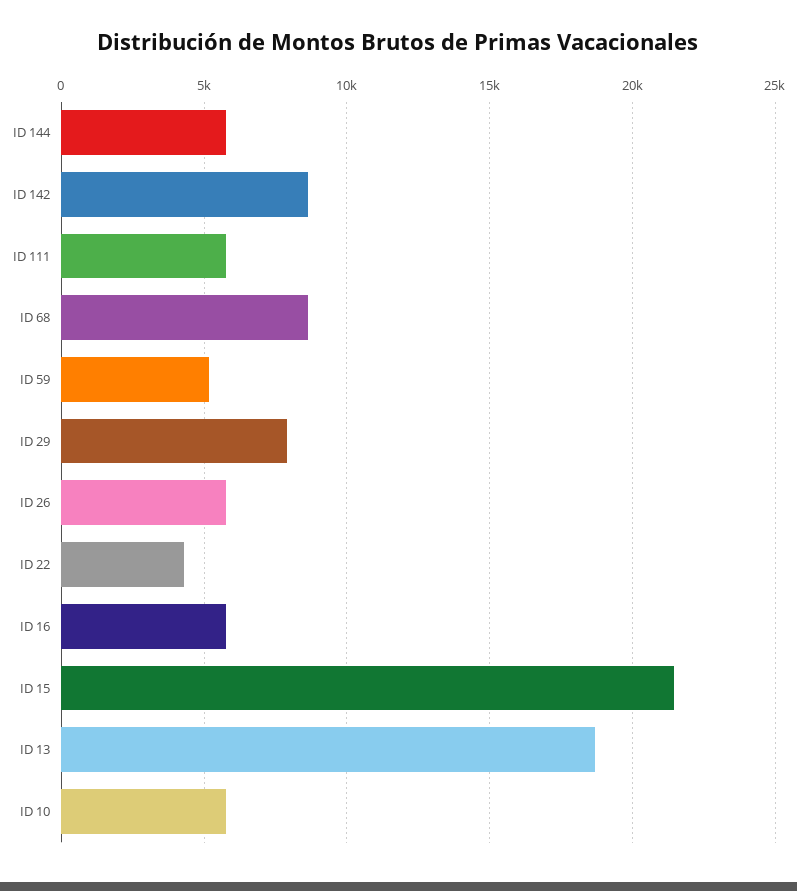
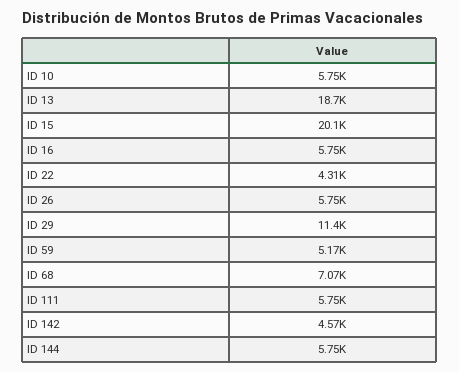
  {
    "ID 144": 5750,
-   "ID 142": 8500,
+   "ID 142": 4570,
    "ID 111": 5750,
-   "ID 68": 8500,
+   "ID 68": 7070,
    "ID 59": 5170,
-   "ID 29": 8000,
+   "ID 29": 11400,
    "ID 26": 5750,
    "ID 22": 4310,
    "ID 16": 5750,
-   "ID 15": 21500,
+   "ID 15": 20100,
    "ID 13": 18700,
    "ID 10": 5750
  }

